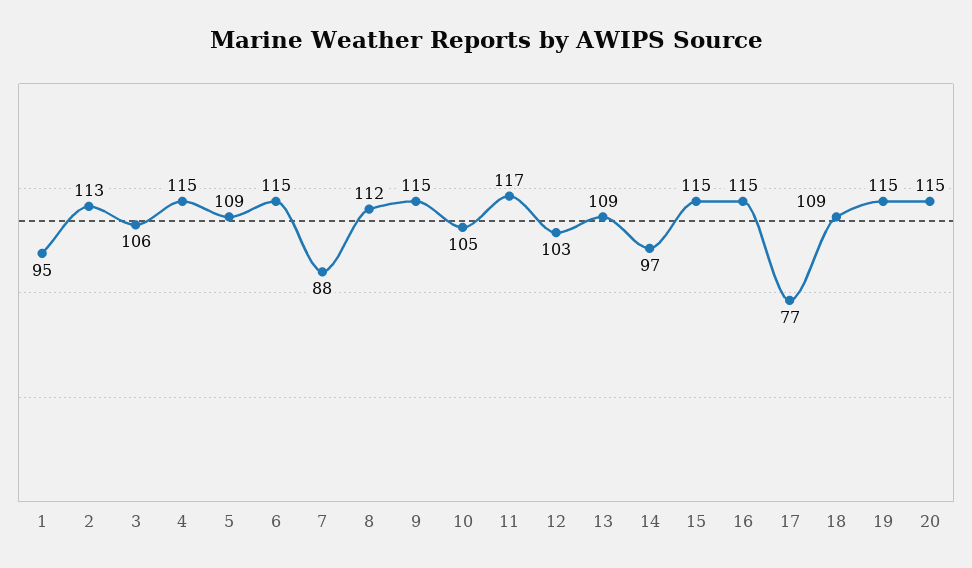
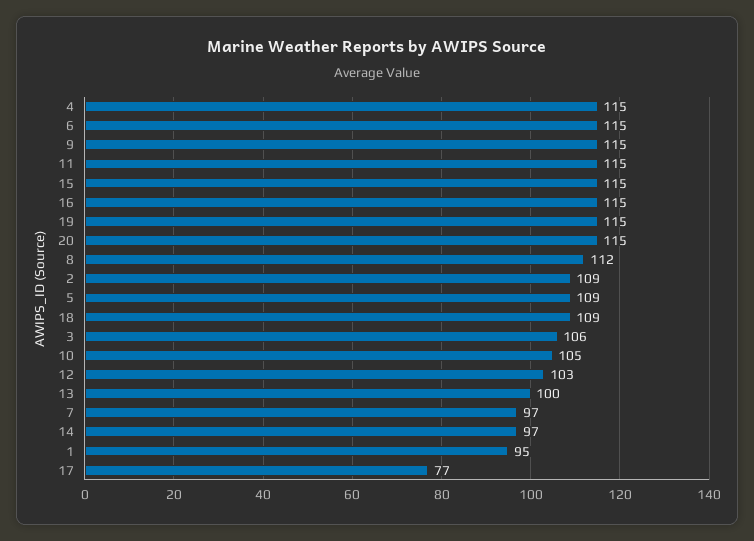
  {
    "1": 95,
-   "2": 113,
+   "2": 109,
    "3": 106,
    "4": 115,
    "5": 109,
    "6": 115,
-   "7": 88,
+   "7": 97,
    "8": 112,
    "9": 115,
    "10": 105,
-   "11": 117,
+   "11": 115,
    "12": 103,
-   "13": 109,
+   "13": 100,
    "14": 97,
    "15": 115,
    "16": 115,
    "17": 77,
    "18": 109,
    "19": 115,
    "20": 115
  }

